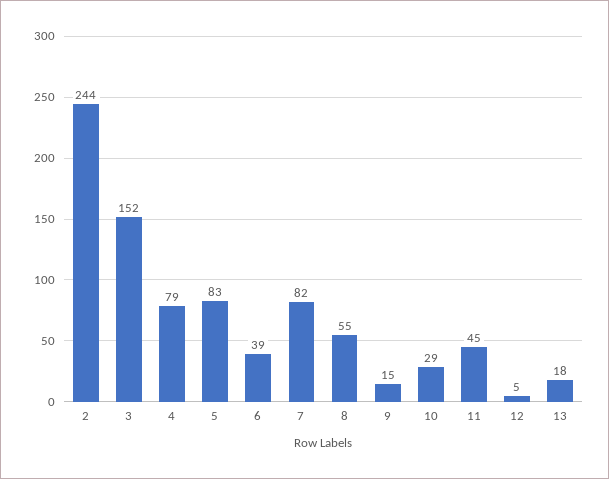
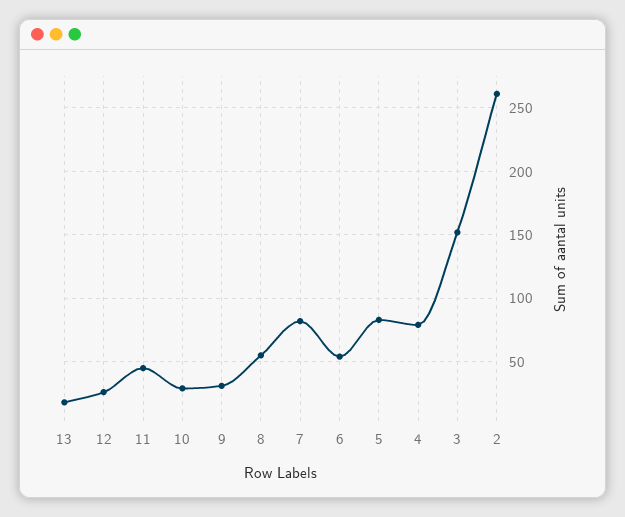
  {
-   "2": 244,
+   "2": 260,
    "3": 152,
    "4": 79,
    "5": 83,
-   "6": 39,
+   "6": 55,
    "7": 82,
    "8": 55,
-   "9": 15,
+   "9": 30,
    "10": 29,
    "11": 45,
-   "12": 5,
+   "12": 25,
    "13": 18
  }

